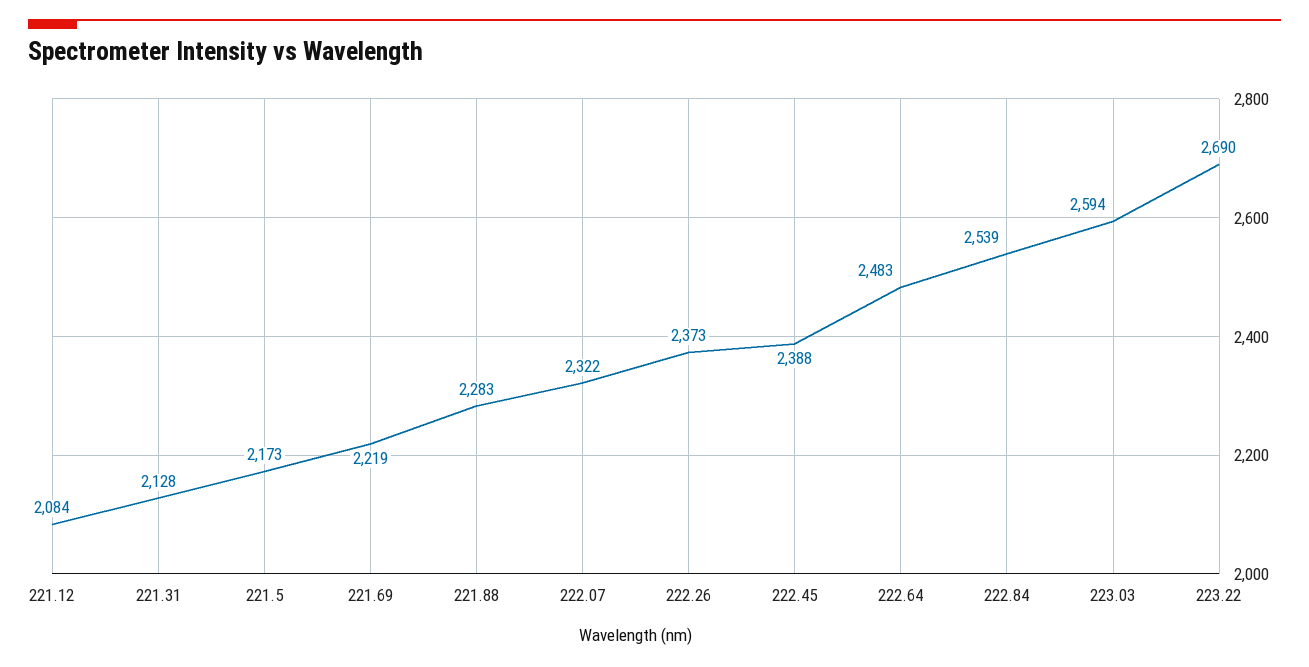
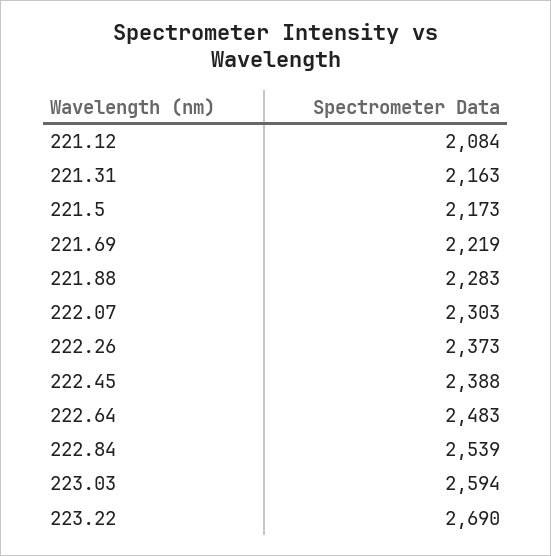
  {
    "221.12": 2084,
-   "221.31": 2128,
+   "221.31": 2163,
    "221.5": 2173,
    "221.69": 2219,
    "221.88": 2283,
-   "222.07": 2322,
+   "222.07": 2303,
    "222.26": 2373,
    "222.45": 2388,
    "222.64": 2483,
    "222.84": 2539,
    "223.03": 2594,
    "223.22": 2690
  }

